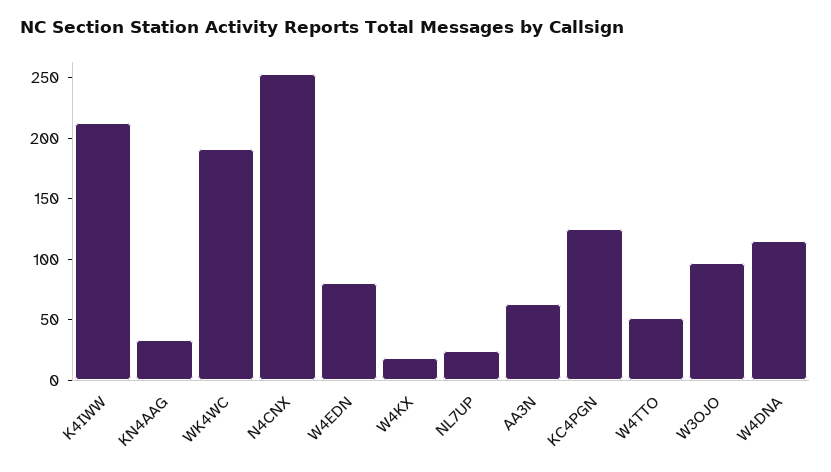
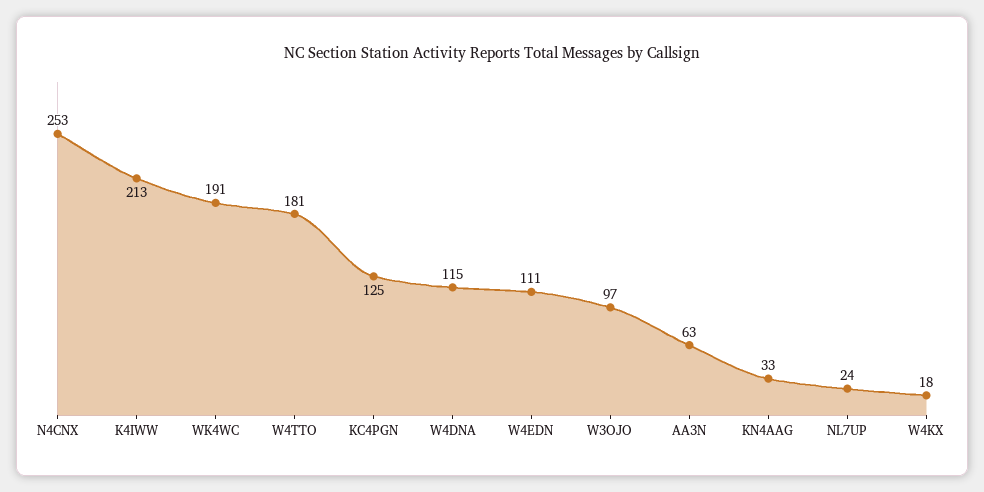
  {
    "K4IWW": 213,
    "KN4AAG": 33,
    "WK4WC": 191,
    "N4CNX": 253,
-   "W4EDN": 80,
+   "W4EDN": 111,
    "W4KX": 18,
    "NL7UP": 24,
    "AA3N": 63,
    "KC4PGN": 125,
-   "W4TTO": 50,
+   "W4TTO": 181,
    "W3OJO": 97,
    "W4DNA": 115
  }

